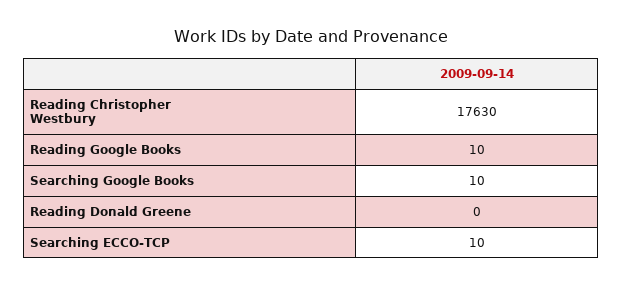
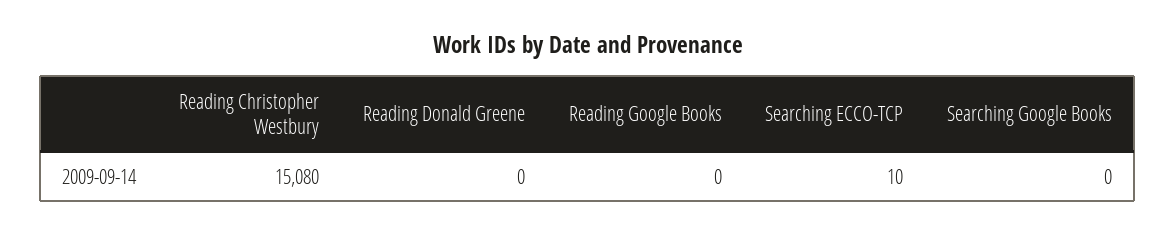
  {
-   "Reading Christopher Westbury": 17630,
+   "Reading Christopher Westbury": 15080,
-   "Reading Google Books": 10,
+   "Reading Google Books": 0,
-   "Searching Google Books": 10,
+   "Searching Google Books": 0,
    "Reading Donald Greene": 0,
    "Searching ECCO-TCP": 10
  }

